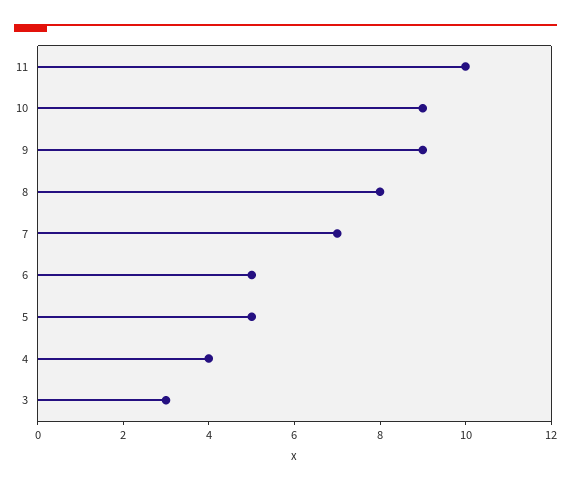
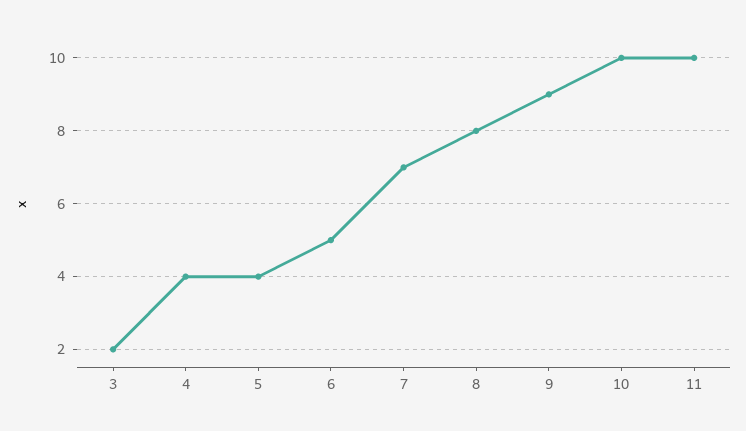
  {
    "11": 10,
-   "10": 9,
+   "10": 10,
    "9": 9,
    "8": 8,
    "7": 7,
    "6": 5,
-   "5": 5,
+   "5": 4,
    "4": 4,
-   "3": 3
+   "3": 2
  }

